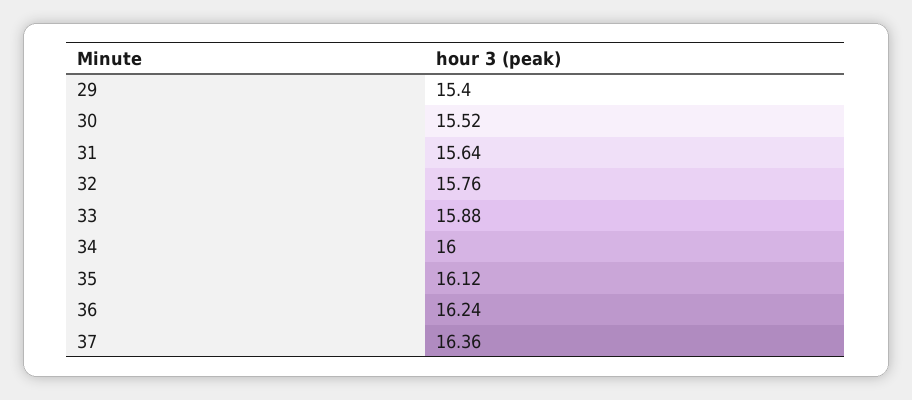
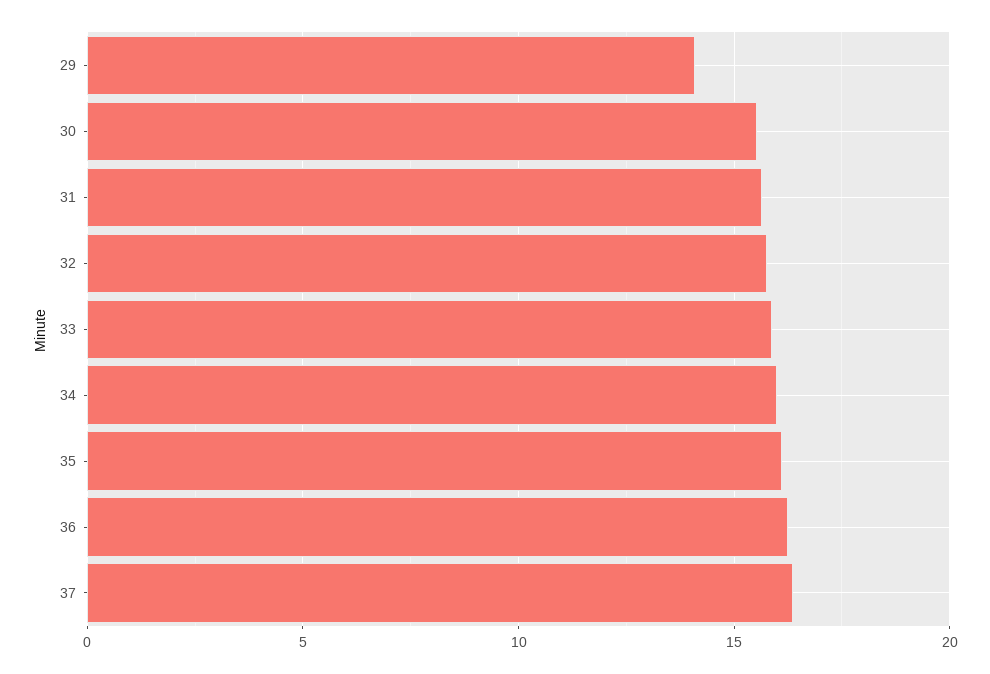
  {
-   "29": 15.4,
+   "29": 14,
    "30": 15.52,
    "31": 15.64,
    "32": 15.76,
    "33": 15.88,
    "34": 16,
    "35": 16.12,
    "36": 16.24,
    "37": 16.36
  }

